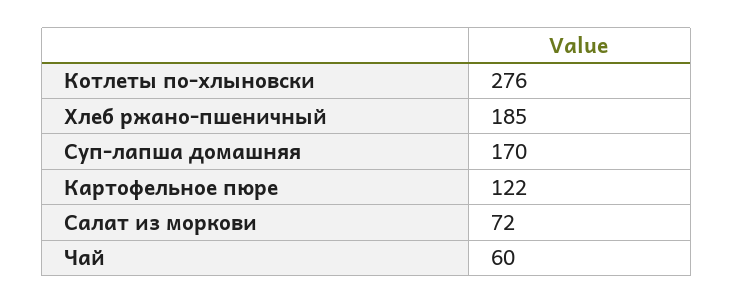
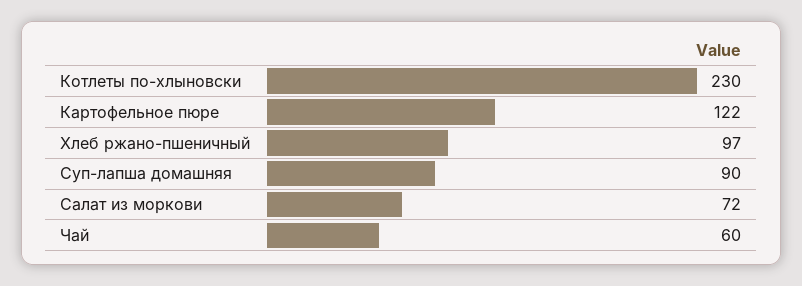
  {
-   "Котлеты по-хлыновски": 276,
+   "Котлеты по-хлыновски": 230,
-   "Хлеб ржано-пшеничный": 185,
+   "Хлеб ржано-пшеничный": 97,
-   "Суп-лапша домашняя": 170,
+   "Суп-лапша домашняя": 90,
    "Картофельное пюре": 122,
    "Салат из моркови": 72,
    "Чай": 60
  }

